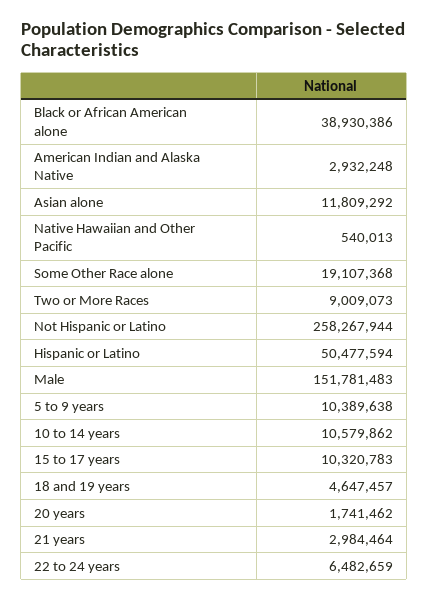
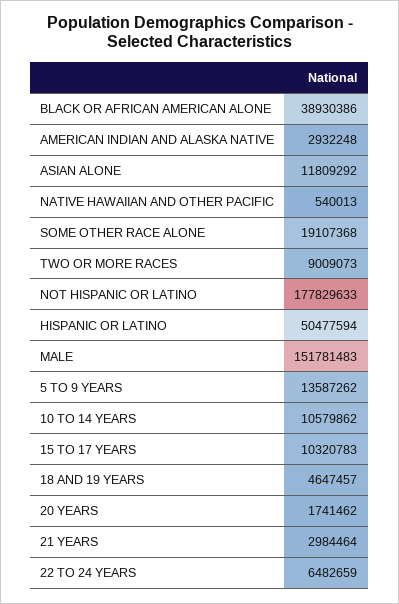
  {
    "Black or African American alone": 38930386,
    "American Indian and Alaska Native": 2932248,
    "Asian alone": 11809292,
    "Native Hawaiian and Other Pacific": 540013,
    "Some Other Race alone": 19107368,
    "Two or More Races": 9009073,
-   "Not Hispanic or Latino": 258267944,
+   "Not Hispanic or Latino": 177829633,
    "Hispanic or Latino": 50477594,
    "Male": 151781483,
-   "5 to 9 years": 10389638,
+   "5 to 9 years": 13587262,
    "10 to 14 years": 10579862,
    "15 to 17 years": 10320783,
    "18 and 19 years": 4647457,
    "20 years": 1741462,
    "21 years": 2984464,
    "22 to 24 years": 6482659
  }

